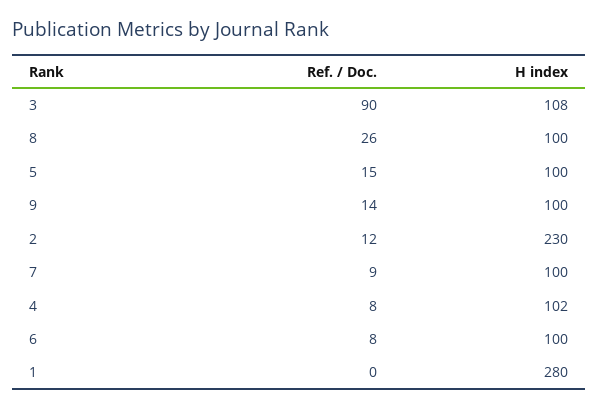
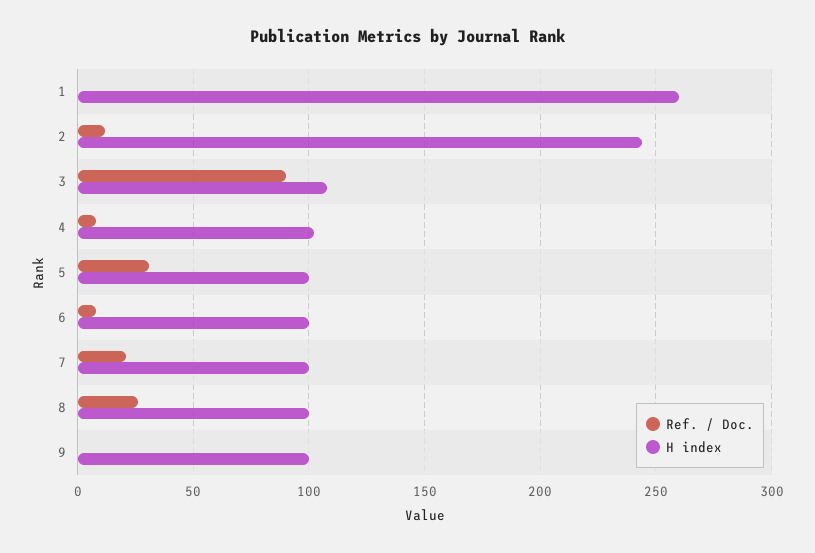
  {
    "Ref. / Doc.": {
      "3": 90,
      "8": 26,
-     "5": 15,
+     "5": 30,
-     "9": 14,
+     "9": 0,
      "2": 12,
-     "7": 9,
+     "7": 20,
      "4": 8,
      "6": 8,
      "1": 0
    },
    "H index": {
      "3": 108,
      "8": 100,
      "5": 100,
      "9": 100,
-     "2": 230,
+     "2": 245,
      "7": 100,
      "4": 102,
      "6": 100,
-     "1": 280
+     "1": 260
    }
  }

